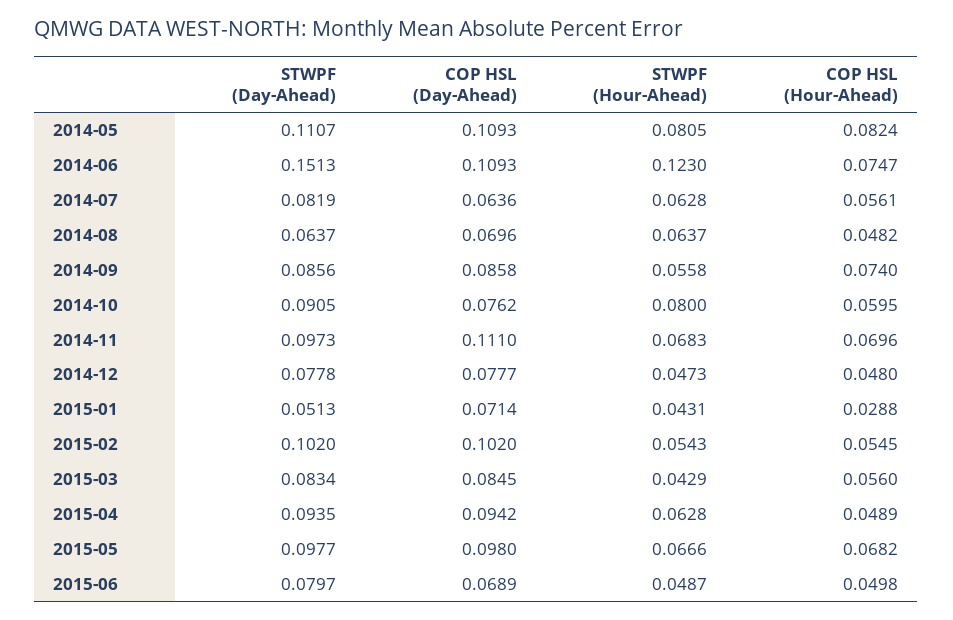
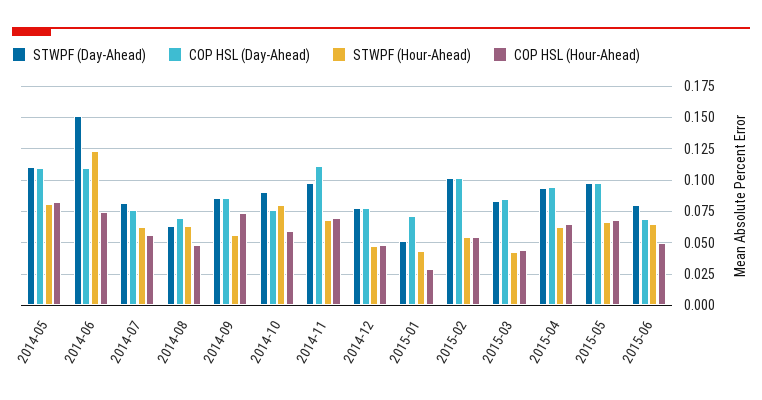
  {
    "STWPF (Day-Ahead)": {
      "2014-05": 0.1107,
      "2014-06": 0.1513,
      "2014-07": 0.0819,
      "2014-08": 0.0637,
      "2014-09": 0.0856,
      "2014-10": 0.0905,
      "2014-11": 0.0973,
      "2014-12": 0.0778,
      "2015-01": 0.0513,
      "2015-02": 0.102,
      "2015-03": 0.0834,
      "2015-04": 0.0935,
      "2015-05": 0.0977,
      "2015-06": 0.0797
    },
    "COP HSL (Day-Ahead)": {
      "2014-05": 0.1093,
      "2014-06": 0.1093,
-     "2014-07": 0.0636,
+     "2014-07": 0.075,
      "2014-08": 0.0696,
      "2014-09": 0.0858,
      "2014-10": 0.0762,
      "2014-11": 0.111,
      "2014-12": 0.0777,
      "2015-01": 0.0714,
      "2015-02": 0.102,
      "2015-03": 0.0845,
      "2015-04": 0.0942,
      "2015-05": 0.098,
      "2015-06": 0.0689
    },
    "STWPF (Hour-Ahead)": {
      "2014-05": 0.0805,
      "2014-06": 0.123,
      "2014-07": 0.0628,
      "2014-08": 0.0637,
      "2014-09": 0.0558,
      "2014-10": 0.08,
      "2014-11": 0.0683,
      "2014-12": 0.0473,
      "2015-01": 0.0431,
      "2015-02": 0.0543,
      "2015-03": 0.0429,
      "2015-04": 0.0628,
      "2015-05": 0.0666,
-     "2015-06": 0.0487
+     "2015-06": 0.065
    },
    "COP HSL (Hour-Ahead)": {
      "2014-05": 0.0824,
      "2014-06": 0.0747,
      "2014-07": 0.0561,
      "2014-08": 0.0482,
      "2014-09": 0.074,
      "2014-10": 0.0595,
      "2014-11": 0.0696,
      "2014-12": 0.048,
      "2015-01": 0.0288,
      "2015-02": 0.0545,
-     "2015-03": 0.056,
+     "2015-03": 0.045,
-     "2015-04": 0.0489,
+     "2015-04": 0.065,
      "2015-05": 0.0682,
      "2015-06": 0.0498
    }
  }

